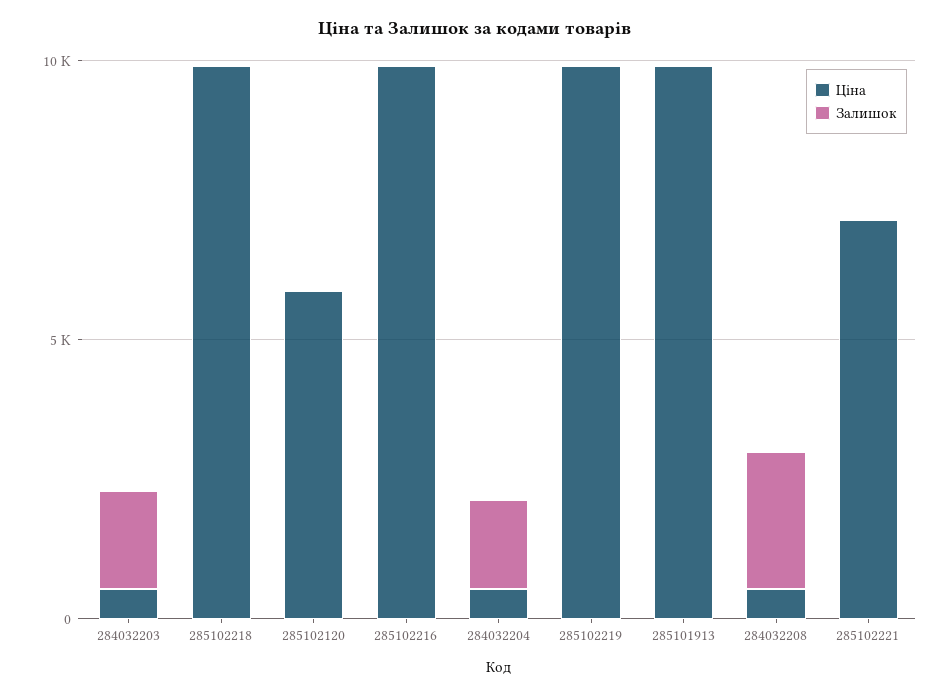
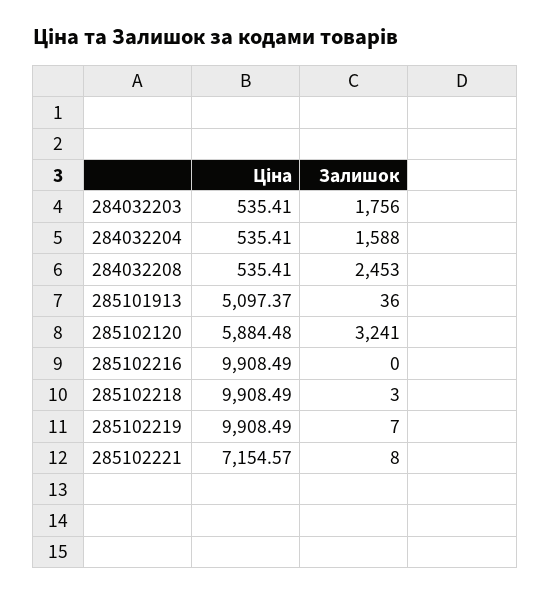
  {
    "Ціна": {
      "284032203": 535.41,
      "285102218": 9908.49,
      "285102120": 5884.48,
      "285102216": 9908.49,
      "284032204": 535.41,
      "285102219": 9908.49,
-     "285101913": 10000,
+     "285101913": 5097.37,
      "284032208": 535.41,
      "285102221": 7154.57
    },
    "Залишок": {
      "284032203": 1756,
      "285102218": 3,
-     "285102120": 0,
+     "285102120": 3241,
      "285102216": 0,
      "284032204": 1588,
      "285102219": 7,
      "285101913": 36,
      "284032208": 2453,
      "285102221": 8
    }
  }

